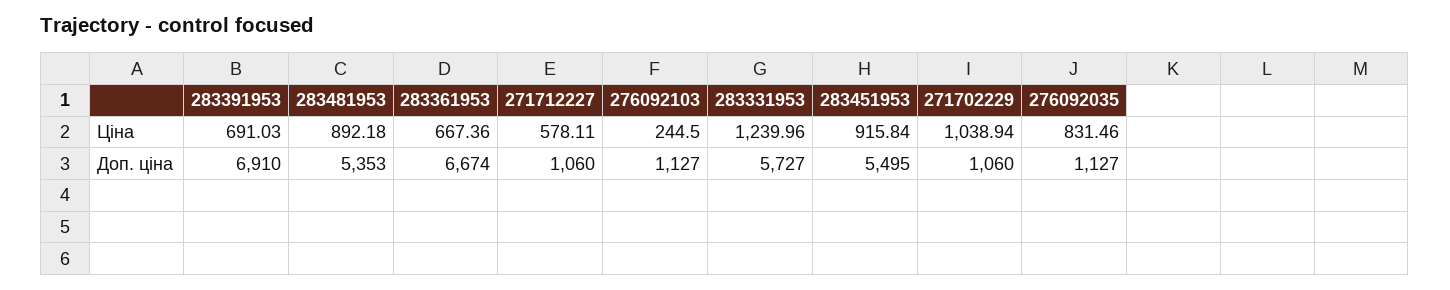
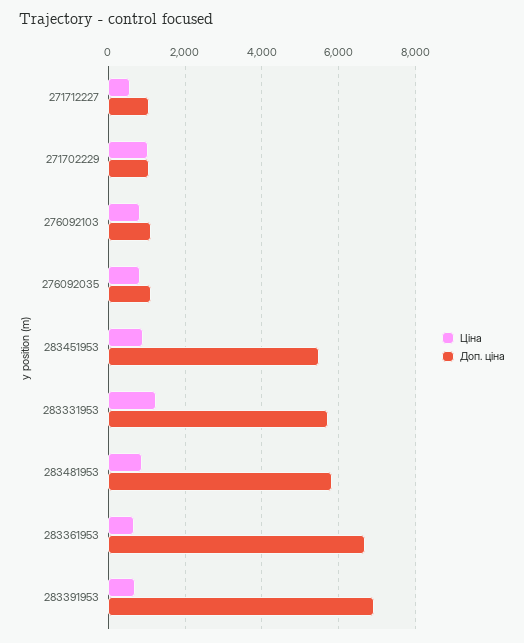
  {
    "Ціна": {
      "283391953": 691.03,
      "283481953": 892.18,
      "283361953": 667.36,
      "271712227": 578.11,
-     "276092103": 244.5,
+     "276092103": 800,
      "283331953": 1239.96,
      "283451953": 915.84,
      "271702229": 1038.94,
      "276092035": 831.46
    },
    "Доп. ціна": {
      "283391953": 6910,
-     "283481953": 5353,
+     "283481953": 5800,
      "283361953": 6674,
      "271712227": 1060,
      "276092103": 1127,
      "283331953": 5727,
      "283451953": 5495,
      "271702229": 1060,
      "276092035": 1127
    }
  }

